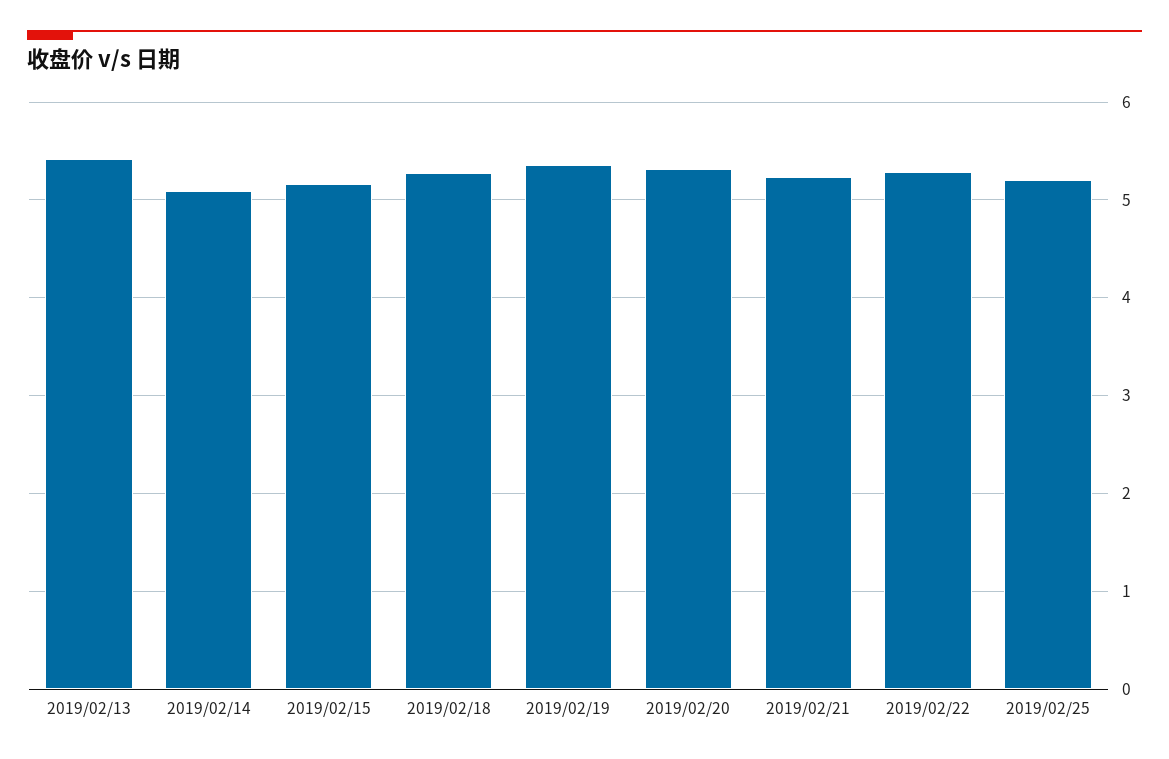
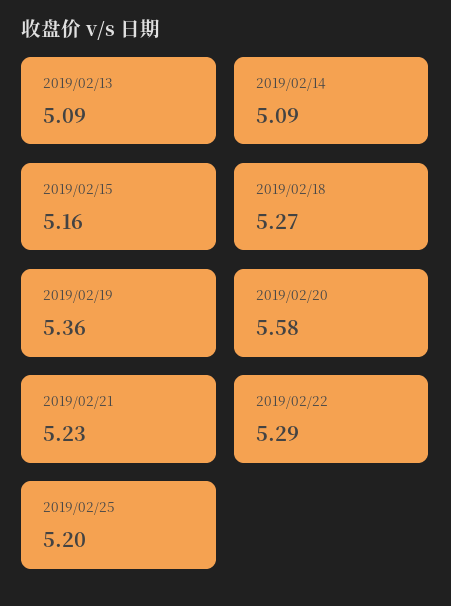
  {
-   "2019/02/13": 5.4,
+   "2019/02/13": 5.09,
    "2019/02/14": 5.09,
    "2019/02/15": 5.16,
    "2019/02/18": 5.27,
    "2019/02/19": 5.36,
-   "2019/02/20": 5.3,
+   "2019/02/20": 5.58,
    "2019/02/21": 5.23,
    "2019/02/22": 5.29,
    "2019/02/25": 5.2
  }

